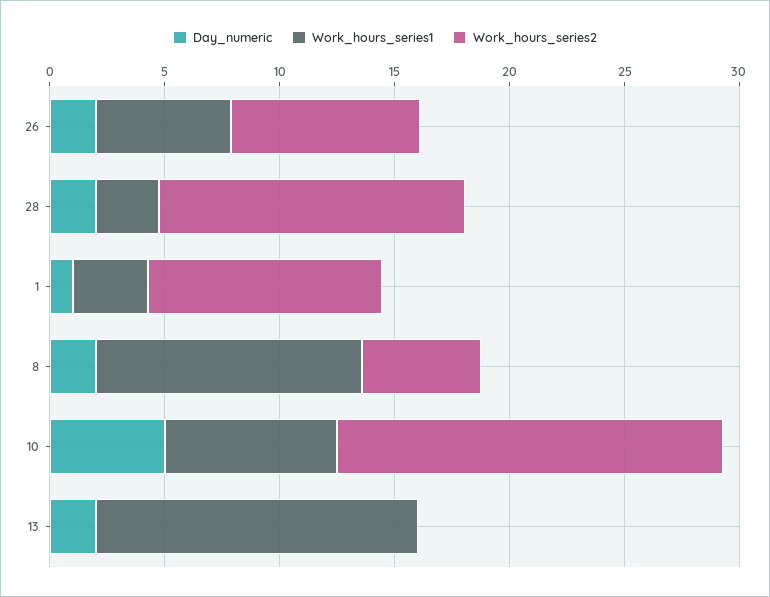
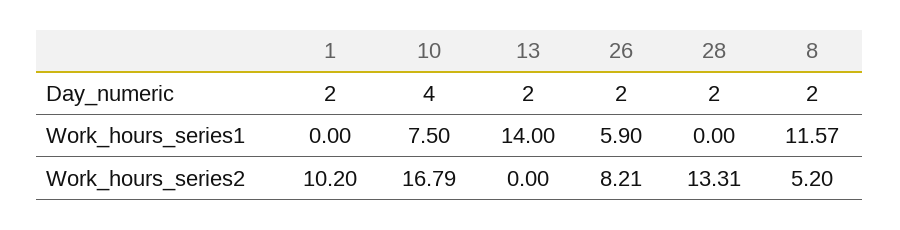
  {
    "Day_numeric": {
      "26": 2,
      "28": 2,
-     "1": 1,
+     "1": 2,
      "8": 2,
-     "10": 5,
+     "10": 4,
      "13": 2
    },
    "Work_hours_series1": {
      "26": 5.9,
-     "28": 3,
+     "28": 0,
-     "1": 3,
+     "1": 0,
      "8": 11.57,
      "10": 7.5,
      "13": 14
    },
    "Work_hours_series2": {
      "26": 8.21,
      "28": 13.31,
      "1": 10.2,
      "8": 5.2,
      "10": 16.79,
      "13": 0
    }
  }

